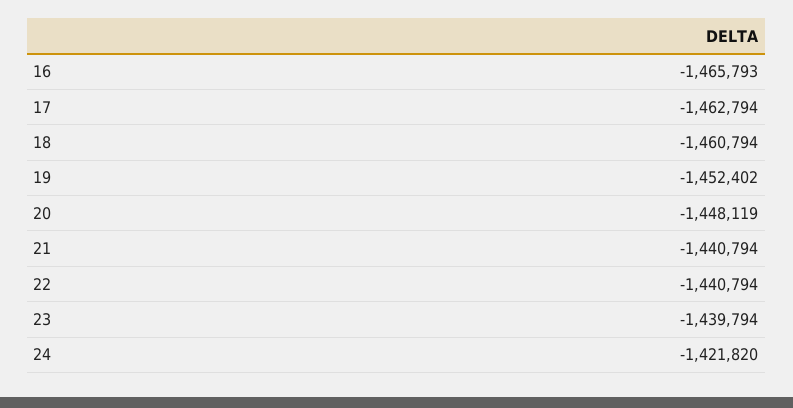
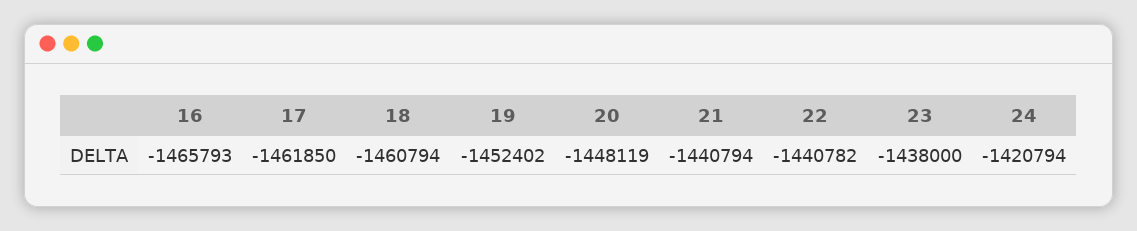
  {
    "16": -1465793,
-   "17": -1462794,
+   "17": -1461850,
    "18": -1460794,
    "19": -1452402,
    "20": -1448119,
    "21": -1440794,
-   "22": -1440794,
+   "22": -1440782,
-   "23": -1439794,
+   "23": -1438000,
-   "24": -1421820
+   "24": -1420794
  }

